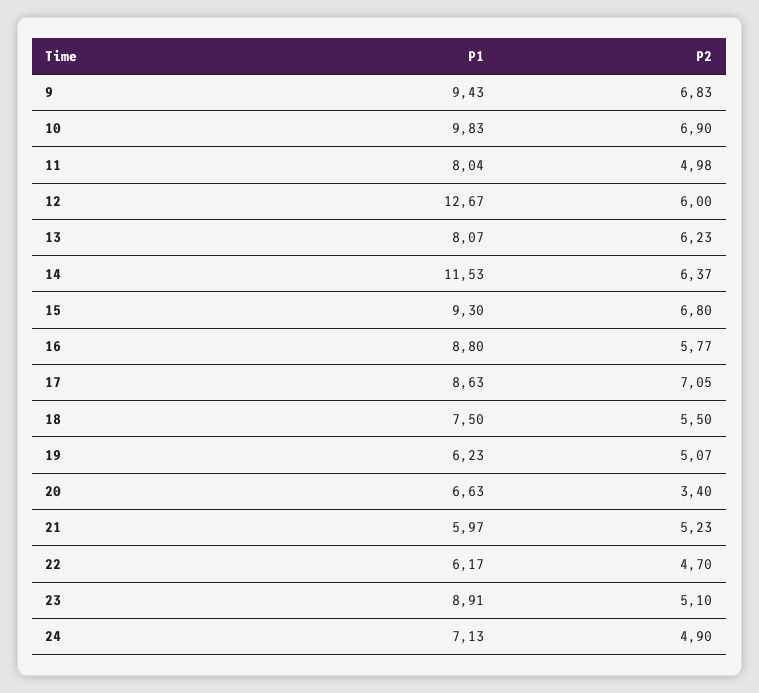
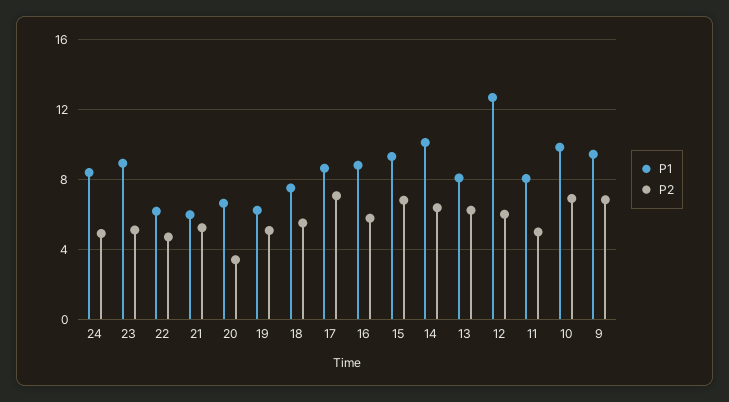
  {
    "P1": {
      "9": 9.43,
      "10": 9.83,
      "11": 8.04,
      "12": 12.67,
      "13": 8.07,
-     "14": 11.53,
+     "14": 10,
      "15": 9.3,
      "16": 8.8,
      "17": 8.63,
      "18": 7.5,
      "19": 6.23,
      "20": 6.63,
      "21": 5.97,
      "22": 6.17,
      "23": 8.91,
-     "24": 7.13
+     "24": 8.5
    },
    "P2": {
      "9": 6.83,
      "10": 6.9,
      "11": 4.98,
      "12": 6,
      "13": 6.23,
      "14": 6.37,
      "15": 6.8,
      "16": 5.77,
      "17": 7.05,
      "18": 5.5,
      "19": 5.07,
      "20": 3.4,
      "21": 5.23,
      "22": 4.7,
      "23": 5.1,
      "24": 4.9
    }
  }

